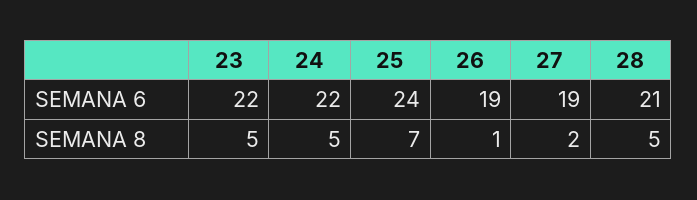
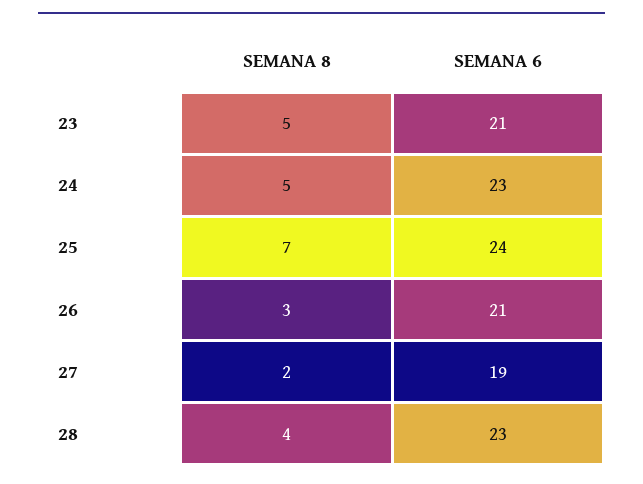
  {
    "23": {
-     "SEMANA 6": 22,
+     "SEMANA 6": 21,
      "SEMANA 8": 5
    },
    "24": {
-     "SEMANA 6": 22,
+     "SEMANA 6": 23,
      "SEMANA 8": 5
    },
    "25": {
      "SEMANA 6": 24,
      "SEMANA 8": 7
    },
    "26": {
-     "SEMANA 6": 19,
+     "SEMANA 6": 21,
-     "SEMANA 8": 1
+     "SEMANA 8": 3
    },
    "27": {
      "SEMANA 6": 19,
      "SEMANA 8": 2
    },
    "28": {
-     "SEMANA 6": 21,
+     "SEMANA 6": 23,
-     "SEMANA 8": 5
+     "SEMANA 8": 4
    }
  }

